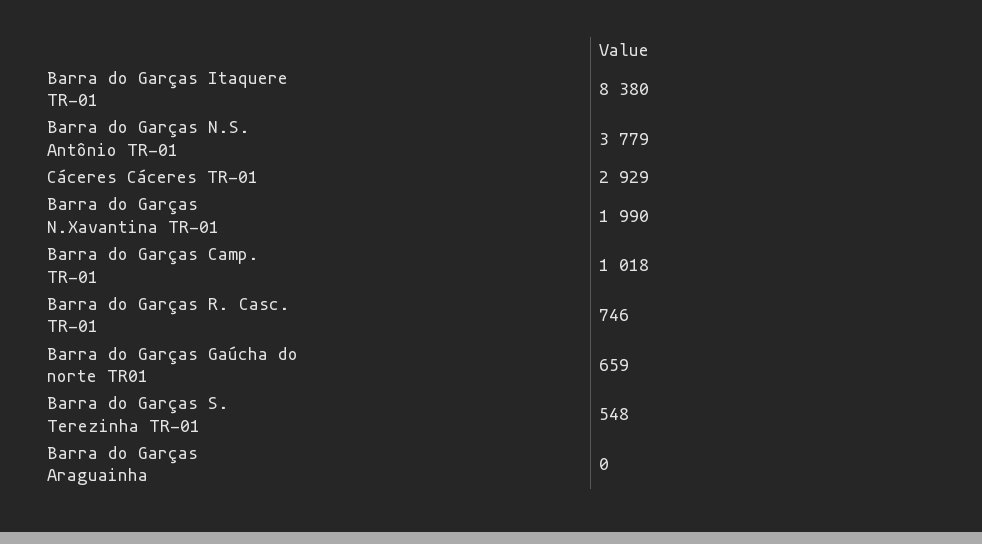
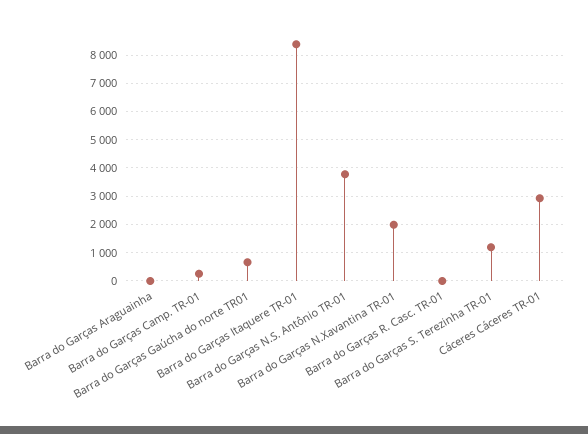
  {
    "Barra do Garças Itaquere TR-01": 8380,
    "Barra do Garças N.S. Antônio TR-01": 3779,
    "Cáceres Cáceres TR-01": 2929,
    "Barra do Garças N.Xavantina TR-01": 1990,
-   "Barra do Garças Camp. TR-01": 1018,
+   "Barra do Garças Camp. TR-01": 250,
-   "Barra do Garças R. Casc. TR-01": 746,
+   "Barra do Garças R. Casc. TR-01": 0,
    "Barra do Garças Gaúcha do norte TR01": 659,
-   "Barra do Garças S. Terezinha TR-01": 548,
+   "Barra do Garças S. Terezinha TR-01": 1250,
    "Barra do Garças Araguainha": 0
  }

